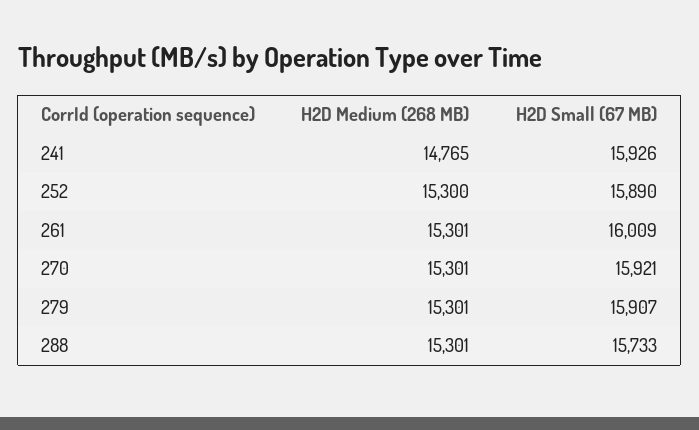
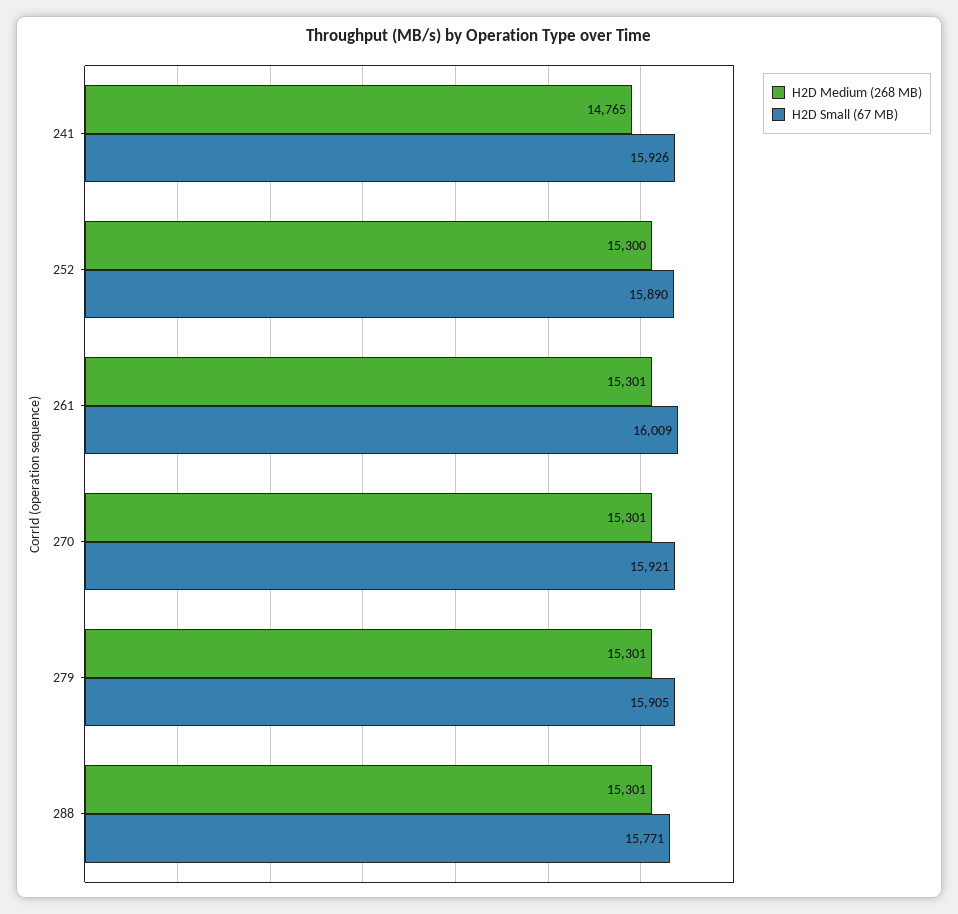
  {
    "H2D Medium (268 MB)": {
      "241": 14765,
      "252": 15300,
      "261": 15301,
      "270": 15301,
      "279": 15301,
      "288": 15301
    },
    "H2D Small (67 MB)": {
      "241": 15926,
      "252": 15890,
      "261": 16009,
      "270": 15921,
-     "279": 15907,
+     "279": 15905,
-     "288": 15733
+     "288": 15771
    }
  }

